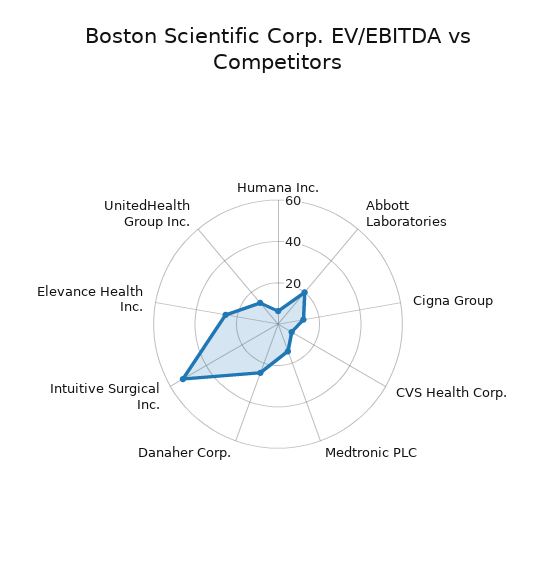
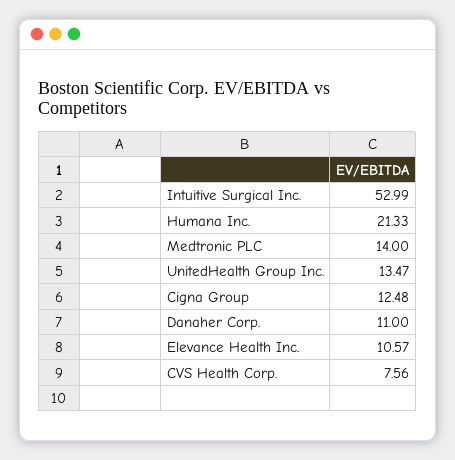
  {
-   "Humana Inc.": 5,
+   "Humana Inc.": 21.33,
-   "Abbott Laboratories": 20,
    "Cigna Group": 12.48,
    "CVS Health Corp.": 7.56,
    "Medtronic PLC": 14,
-   "Danaher Corp.": 25,
+   "Danaher Corp.": 11,
    "Intuitive Surgical Inc.": 52.99,
-   "Elevance Health Inc.": 25,
+   "Elevance Health Inc.": 10.57,
    "UnitedHealth Group Inc.": 13.47
  }

